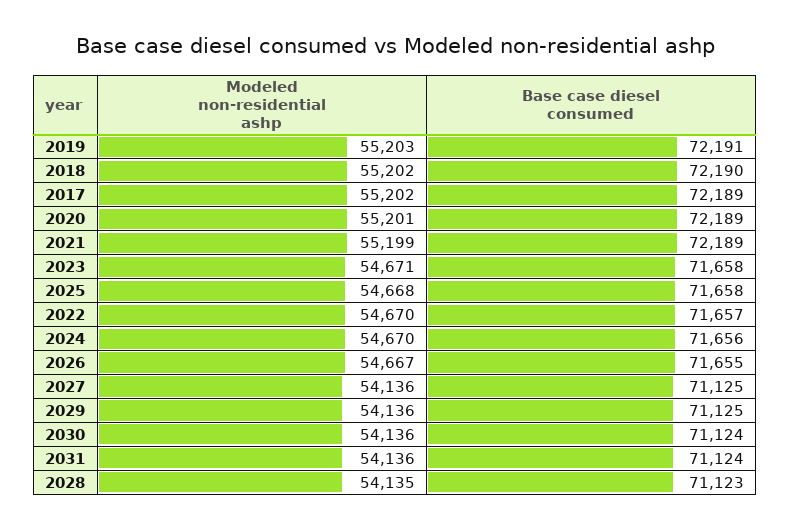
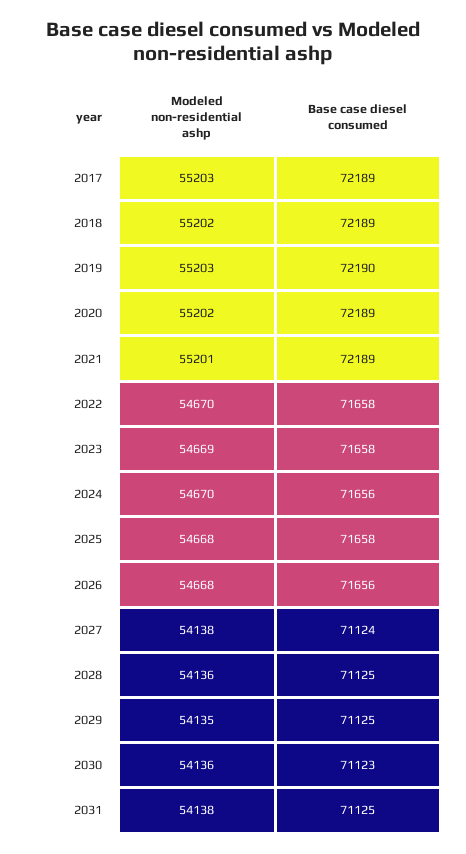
  {
    "Modeled non-residential ashp": {
      "2019": 55203,
      "2018": 55202,
-     "2017": 55202,
+     "2017": 55203,
-     "2020": 55201,
+     "2020": 55202,
-     "2021": 55199,
+     "2021": 55201,
-     "2023": 54671,
+     "2023": 54669,
      "2025": 54668,
      "2022": 54670,
      "2024": 54670,
-     "2026": 54667,
+     "2026": 54668,
-     "2027": 54136,
+     "2027": 54138,
-     "2029": 54136,
+     "2029": 54135,
      "2030": 54136,
-     "2031": 54136,
+     "2031": 54138,
-     "2028": 54135
+     "2028": 54136
    },
    "Base case diesel consumed": {
-     "2019": 72191,
+     "2019": 72190,
-     "2018": 72190,
+     "2018": 72189,
      "2017": 72189,
      "2020": 72189,
      "2021": 72189,
      "2023": 71658,
      "2025": 71658,
-     "2022": 71657,
+     "2022": 71658,
      "2024": 71656,
-     "2026": 71655,
+     "2026": 71656,
-     "2027": 71125,
+     "2027": 71124,
      "2029": 71125,
-     "2030": 71124,
+     "2030": 71123,
-     "2031": 71124,
+     "2031": 71125,
-     "2028": 71123
+     "2028": 71125
    }
  }

